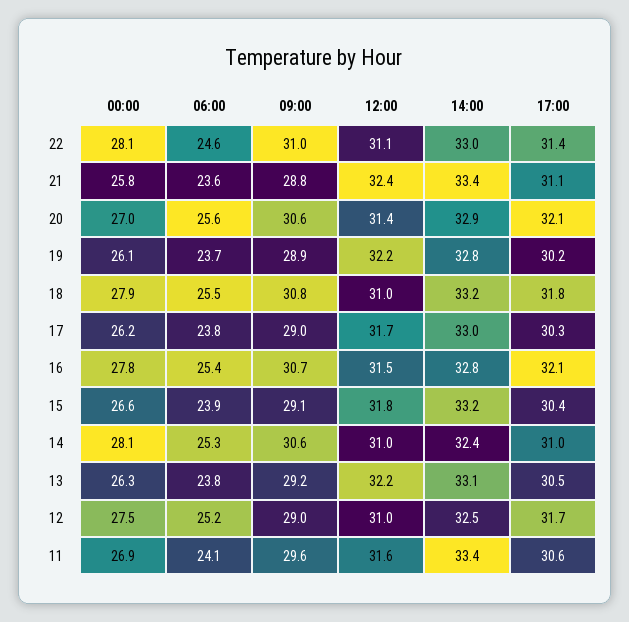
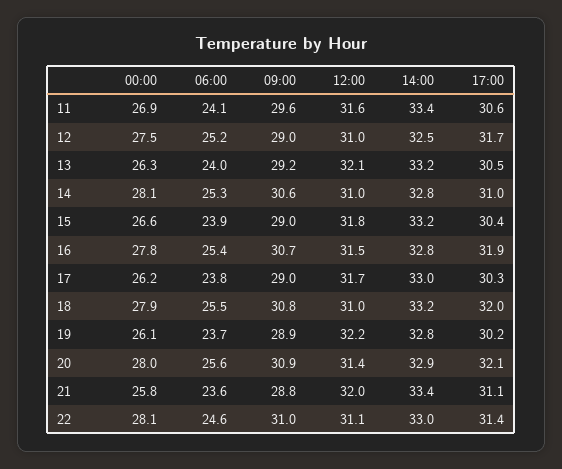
  {
    "00:00": {
      "22": 28.1,
      "21": 25.8,
-     "20": 27,
+     "20": 28,
      "19": 26.1,
      "18": 27.9,
      "17": 26.2,
      "16": 27.8,
      "15": 26.6,
      "14": 28.1,
      "13": 26.3,
      "12": 27.5,
      "11": 26.9
    },
    "06:00": {
      "22": 24.6,
      "21": 23.6,
      "20": 25.6,
      "19": 23.7,
      "18": 25.5,
      "17": 23.8,
      "16": 25.4,
      "15": 23.9,
      "14": 25.3,
-     "13": 23.8,
+     "13": 24,
      "12": 25.2,
      "11": 24.1
    },
    "09:00": {
      "22": 31,
      "21": 28.8,
-     "20": 30.6,
+     "20": 30.9,
      "19": 28.9,
      "18": 30.8,
      "17": 29,
      "16": 30.7,
-     "15": 29.1,
+     "15": 29,
      "14": 30.6,
      "13": 29.2,
      "12": 29,
      "11": 29.6
    },
    "12:00": {
      "22": 31.1,
-     "21": 32.4,
+     "21": 32,
      "20": 31.4,
      "19": 32.2,
      "18": 31,
      "17": 31.7,
      "16": 31.5,
      "15": 31.8,
      "14": 31,
-     "13": 32.2,
+     "13": 32.1,
      "12": 31,
      "11": 31.6
    },
    "14:00": {
      "22": 33,
      "21": 33.4,
      "20": 32.9,
      "19": 32.8,
      "18": 33.2,
      "17": 33,
      "16": 32.8,
      "15": 33.2,
-     "14": 32.4,
+     "14": 32.8,
-     "13": 33.1,
+     "13": 33.2,
      "12": 32.5,
      "11": 33.4
    },
    "17:00": {
      "22": 31.4,
      "21": 31.1,
      "20": 32.1,
      "19": 30.2,
-     "18": 31.8,
+     "18": 32,
      "17": 30.3,
-     "16": 32.1,
+     "16": 31.9,
      "15": 30.4,
      "14": 31,
      "13": 30.5,
      "12": 31.7,
      "11": 30.6
    }
  }

